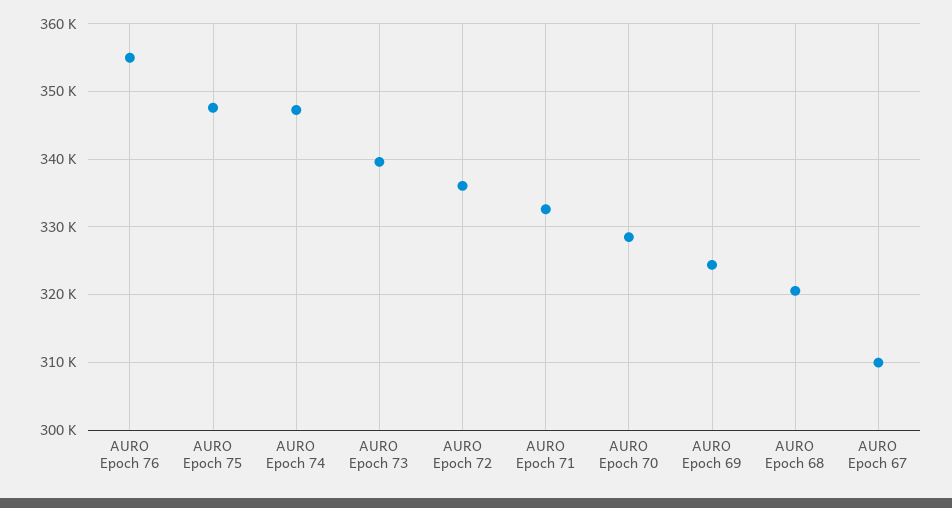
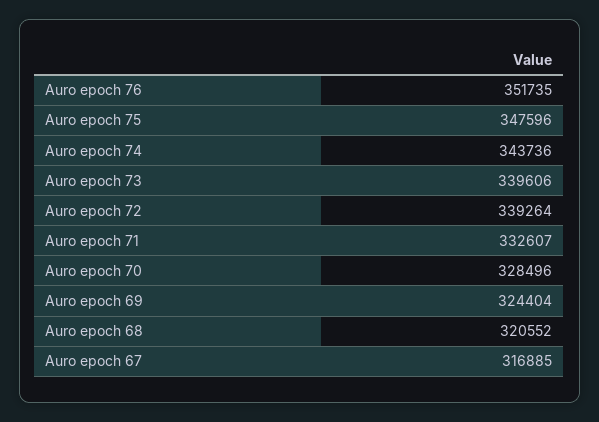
  {
-   "AURO Epoch 76": 355000,
+   "AURO Epoch 76": 351735,
    "AURO Epoch 75": 347596,
-   "AURO Epoch 74": 347000,
+   "AURO Epoch 74": 343736,
    "AURO Epoch 73": 339606,
-   "AURO Epoch 72": 336000,
+   "AURO Epoch 72": 339264,
    "AURO Epoch 71": 332607,
    "AURO Epoch 70": 328496,
    "AURO Epoch 69": 324404,
    "AURO Epoch 68": 320552,
-   "AURO Epoch 67": 310000
+   "AURO Epoch 67": 316885
  }

